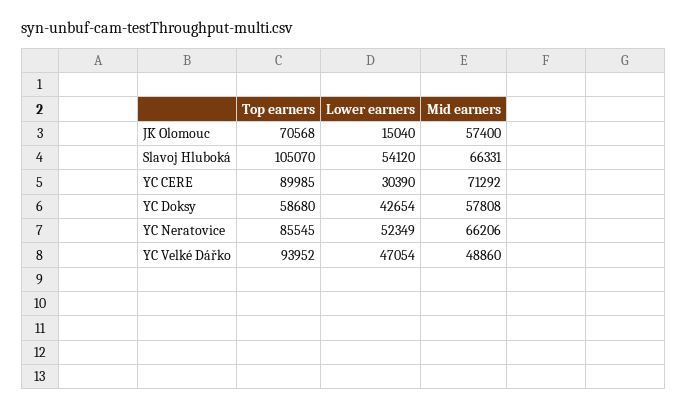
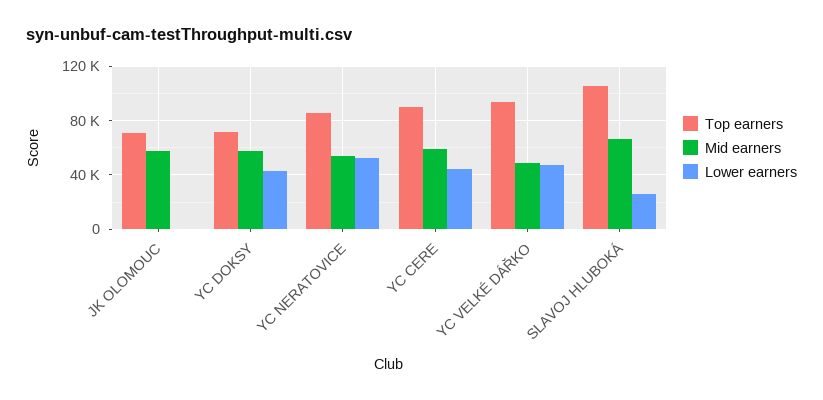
  {
    "Top earners": {
      "JK Olomouc": 70568,
      "Slavoj Hluboká": 105070,
      "YC CERE": 89985,
-     "YC Doksy": 58680,
+     "YC Doksy": 70000,
      "YC Neratovice": 85545,
      "YC Velké Dářko": 93952
    },
    "Lower earners": {
-     "JK Olomouc": 15040,
+     "JK Olomouc": 0,
-     "Slavoj Hluboká": 54120,
+     "Slavoj Hluboká": 25000,
-     "YC CERE": 30390,
+     "YC CERE": 45000,
      "YC Doksy": 42654,
      "YC Neratovice": 52349,
      "YC Velké Dářko": 47054
    },
    "Mid earners": {
      "JK Olomouc": 57400,
      "Slavoj Hluboká": 66331,
-     "YC CERE": 71292,
+     "YC CERE": 60000,
      "YC Doksy": 57808,
-     "YC Neratovice": 66206,
+     "YC Neratovice": 55000,
      "YC Velké Dářko": 48860
    }
  }

